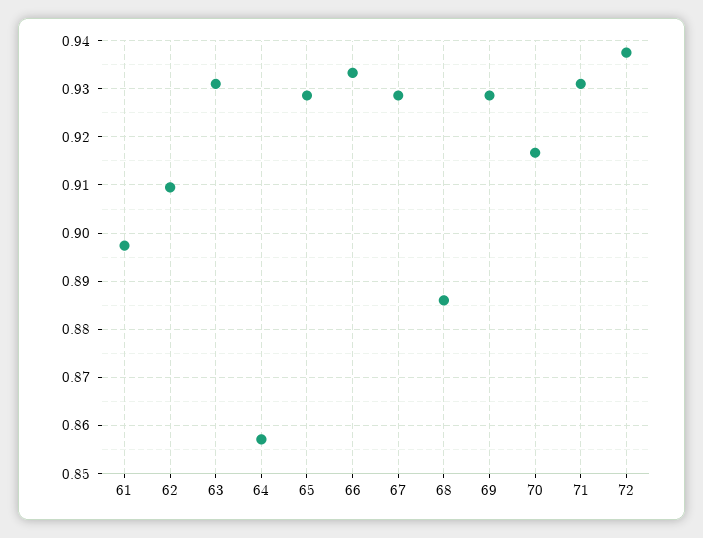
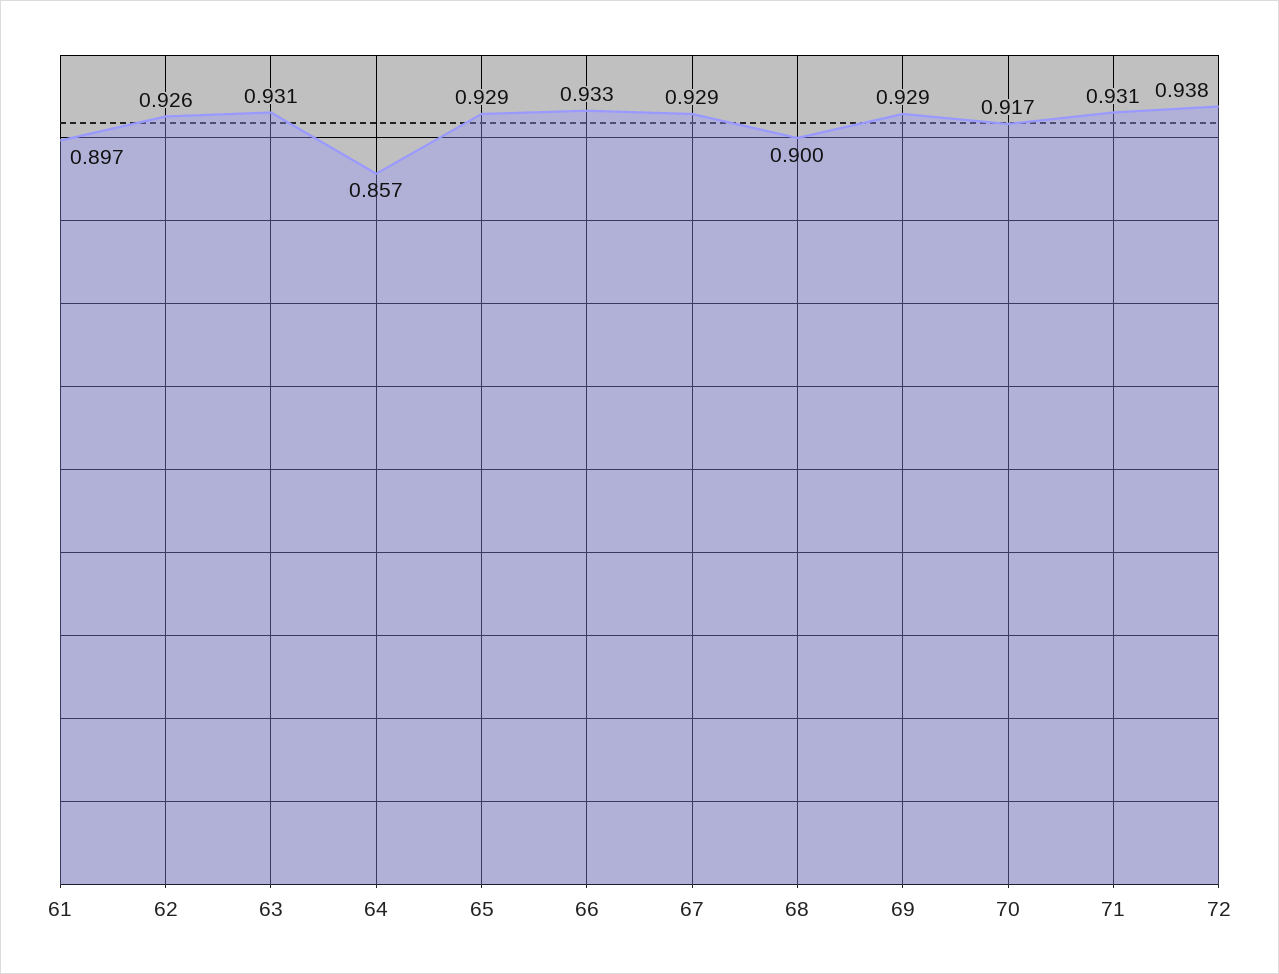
  {
    "61": 0.897,
-   "62": 0.91,
+   "62": 0.926,
    "63": 0.931,
    "64": 0.857,
    "65": 0.929,
    "66": 0.933,
    "67": 0.929,
-   "68": 0.886,
+   "68": 0.9,
    "69": 0.929,
    "70": 0.917,
    "71": 0.931,
    "72": 0.938
  }

